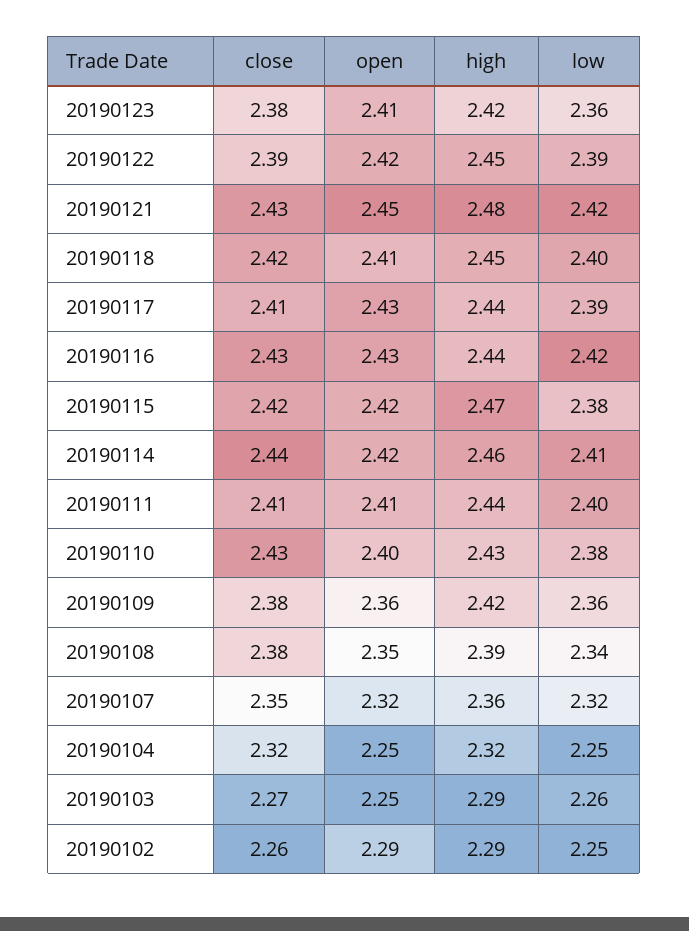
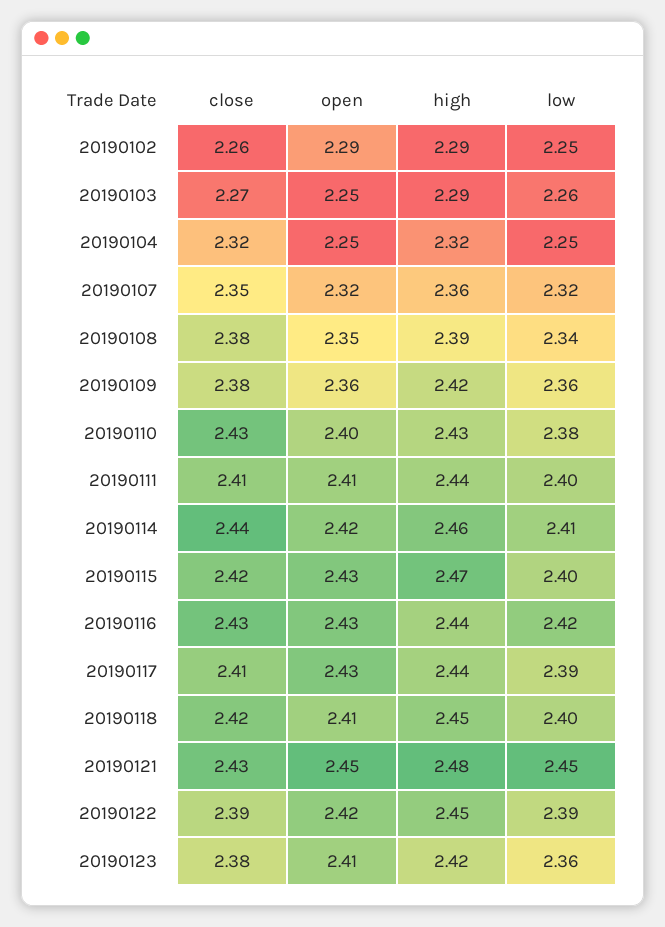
  {
    "close": {
      "20190123": 2.38,
      "20190122": 2.39,
      "20190121": 2.43,
      "20190118": 2.42,
      "20190117": 2.41,
      "20190116": 2.43,
      "20190115": 2.42,
      "20190114": 2.44,
      "20190111": 2.41,
      "20190110": 2.43,
      "20190109": 2.38,
      "20190108": 2.38,
      "20190107": 2.35,
      "20190104": 2.32,
      "20190103": 2.27,
      "20190102": 2.26
    },
    "open": {
      "20190123": 2.41,
      "20190122": 2.42,
      "20190121": 2.45,
      "20190118": 2.41,
      "20190117": 2.43,
      "20190116": 2.43,
-     "20190115": 2.42,
+     "20190115": 2.43,
      "20190114": 2.42,
      "20190111": 2.41,
      "20190110": 2.4,
      "20190109": 2.36,
      "20190108": 2.35,
      "20190107": 2.32,
      "20190104": 2.25,
      "20190103": 2.25,
      "20190102": 2.29
    },
    "high": {
      "20190123": 2.42,
      "20190122": 2.45,
      "20190121": 2.48,
      "20190118": 2.45,
      "20190117": 2.44,
      "20190116": 2.44,
      "20190115": 2.47,
      "20190114": 2.46,
      "20190111": 2.44,
      "20190110": 2.43,
      "20190109": 2.42,
      "20190108": 2.39,
      "20190107": 2.36,
      "20190104": 2.32,
      "20190103": 2.29,
      "20190102": 2.29
    },
    "low": {
      "20190123": 2.36,
      "20190122": 2.39,
-     "20190121": 2.42,
+     "20190121": 2.45,
      "20190118": 2.4,
      "20190117": 2.39,
      "20190116": 2.42,
-     "20190115": 2.38,
+     "20190115": 2.4,
      "20190114": 2.41,
      "20190111": 2.4,
      "20190110": 2.38,
      "20190109": 2.36,
      "20190108": 2.34,
      "20190107": 2.32,
      "20190104": 2.25,
      "20190103": 2.26,
      "20190102": 2.25
    }
  }

